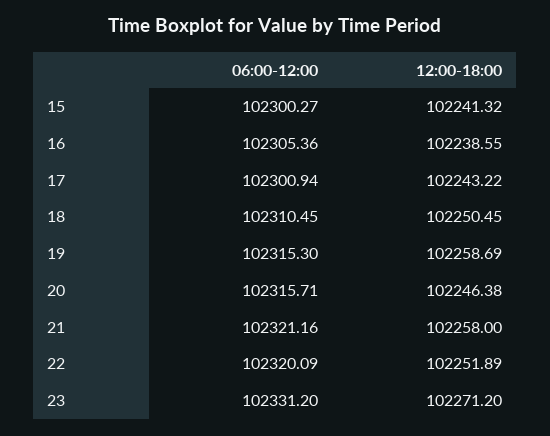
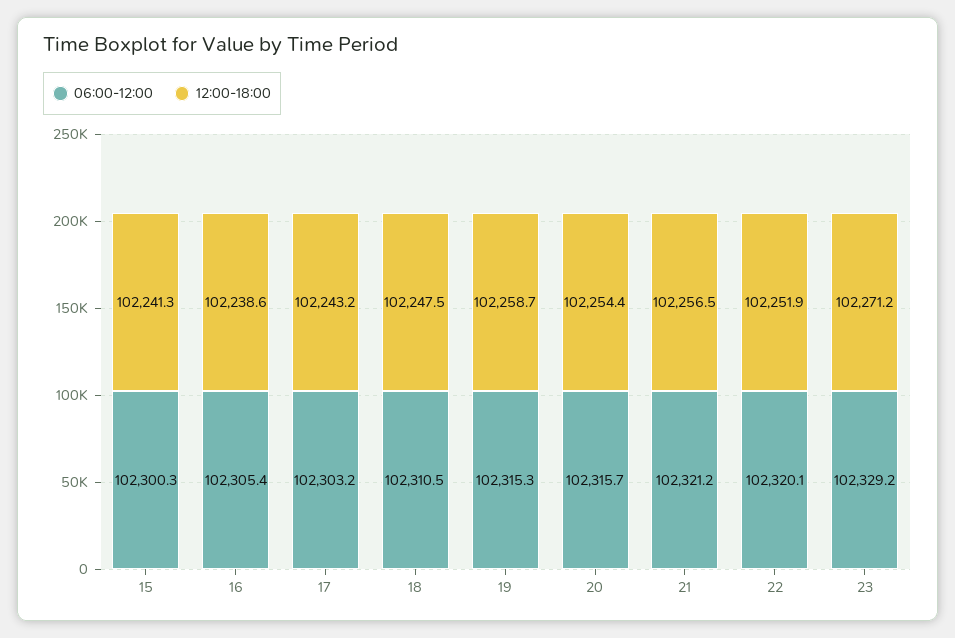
  {
    "06:00-12:00": {
      "15": 102300.27,
      "16": 102305.36,
-     "17": 102300.94,
+     "17": 102303.2,
      "18": 102310.45,
      "19": 102315.3,
      "20": 102315.71,
      "21": 102321.16,
      "22": 102320.09,
-     "23": 102331.2
+     "23": 102329.2
    },
    "12:00-18:00": {
      "15": 102241.32,
      "16": 102238.55,
      "17": 102243.22,
-     "18": 102250.45,
+     "18": 102247.5,
      "19": 102258.69,
-     "20": 102246.38,
+     "20": 102254.4,
-     "21": 102258,
+     "21": 102256.5,
      "22": 102251.89,
      "23": 102271.2
    }
  }

